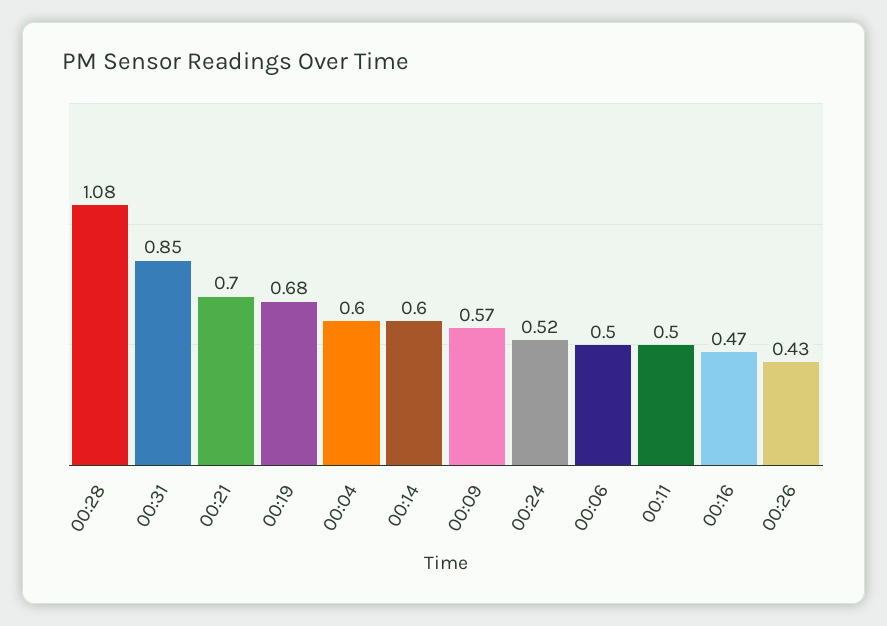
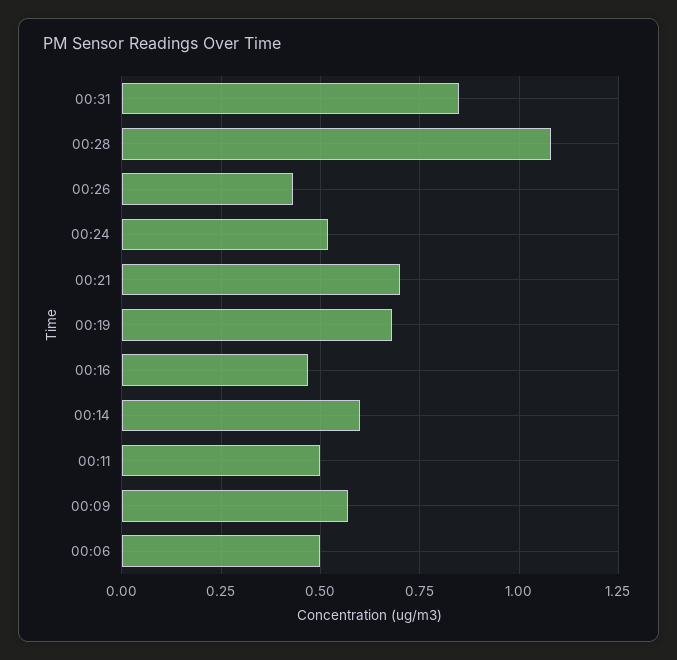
  {
    "00:28": 1.08,
    "00:31": 0.85,
    "00:21": 0.7,
    "00:19": 0.68,
-   "00:04": 0.6,
    "00:14": 0.6,
    "00:09": 0.57,
    "00:24": 0.52,
    "00:06": 0.5,
    "00:11": 0.5,
    "00:16": 0.47,
    "00:26": 0.43
  }

